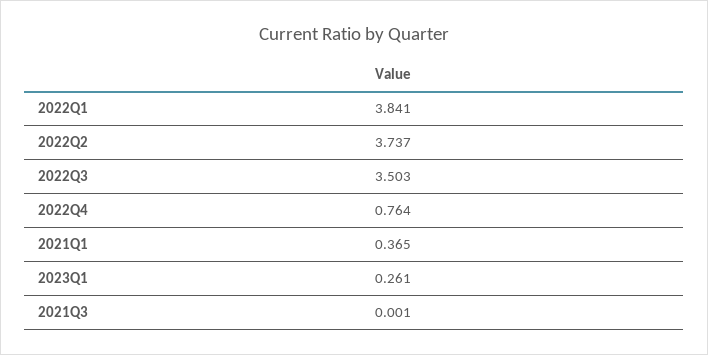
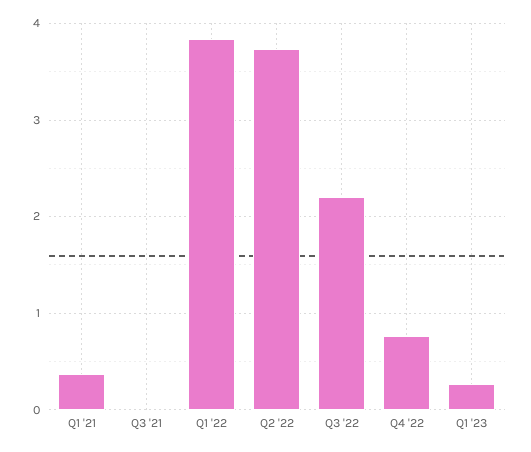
  {
    "2022Q1": 3.841,
    "2022Q2": 3.737,
-   "2022Q3": 3.503,
+   "2022Q3": 2.2,
    "2022Q4": 0.764,
    "2021Q1": 0.365,
    "2023Q1": 0.261,
    "2021Q3": 0.001
  }

